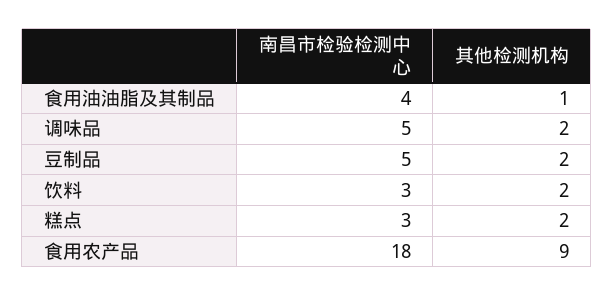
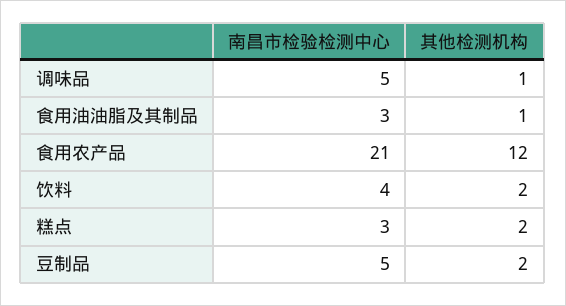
  {
    "南昌市检验检测中心": {
-     "食用油油脂及其制品": 4,
+     "食用油油脂及其制品": 3,
      "调味品": 5,
      "豆制品": 5,
-     "饮料": 3,
+     "饮料": 4,
      "糕点": 3,
-     "食用农产品": 18
+     "食用农产品": 21
    },
    "其他检测机构": {
      "食用油油脂及其制品": 1,
-     "调味品": 2,
+     "调味品": 1,
      "豆制品": 2,
      "饮料": 2,
      "糕点": 2,
-     "食用农产品": 9
+     "食用农产品": 12
    }
  }

